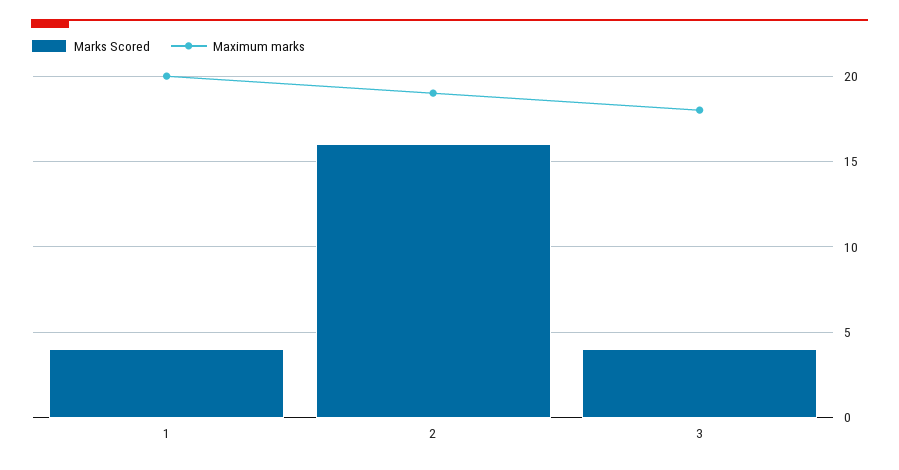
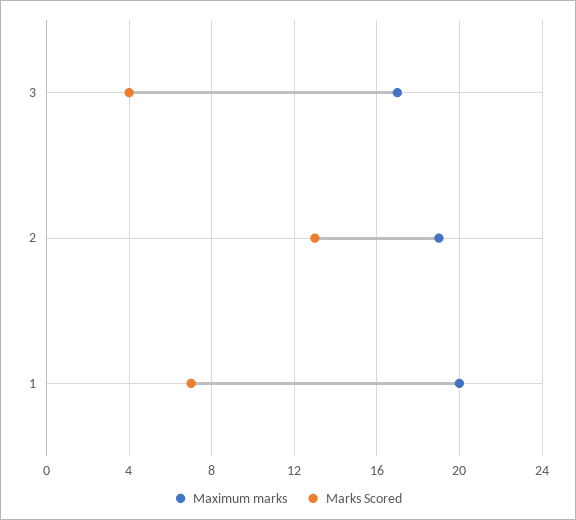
  {
    "Marks Scored": {
-     "1": 4,
+     "1": 7,
-     "2": 16,
+     "2": 13,
      "3": 4
    },
    "Maximum marks": {
      "1": 20,
      "2": 19,
-     "3": 18
+     "3": 17
    }
  }

